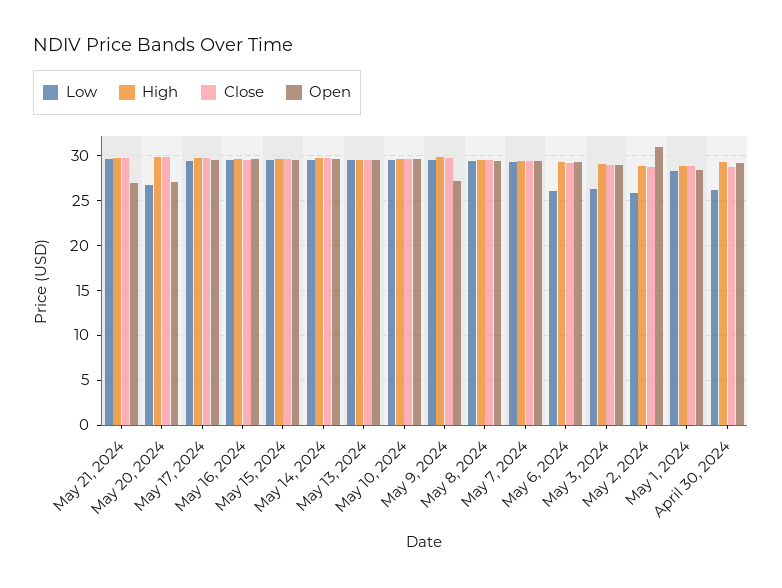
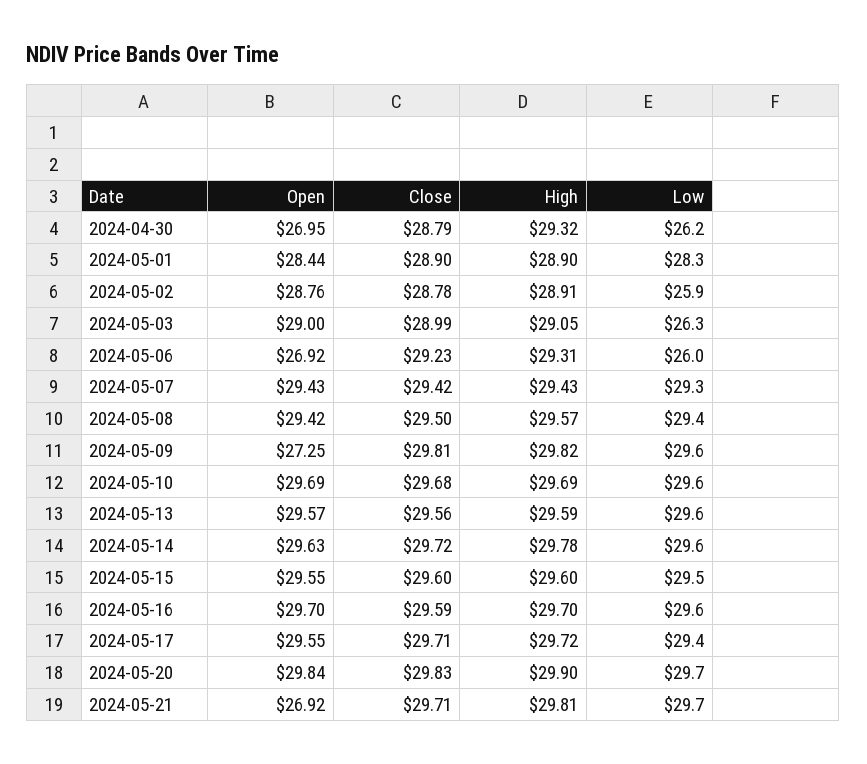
  {
    "Low": {
      "May 21, 2024": 29.7,
-     "May 20, 2024": 27,
+     "May 20, 2024": 29.7,
      "May 17, 2024": 29.4,
      "May 16, 2024": 29.6,
      "May 15, 2024": 29.5,
      "May 14, 2024": 29.6,
      "May 13, 2024": 29.6,
      "May 10, 2024": 29.6,
      "May 9, 2024": 29.6,
      "May 8, 2024": 29.4,
      "May 7, 2024": 29.3,
      "May 6, 2024": 26,
      "May 3, 2024": 26.3,
      "May 2, 2024": 25.9,
      "May 1, 2024": 28.3,
      "April 30, 2024": 26.2
    },
    "High": {
      "May 21, 2024": 29.81,
      "May 20, 2024": 29.9,
      "May 17, 2024": 29.72,
      "May 16, 2024": 29.7,
      "May 15, 2024": 29.6,
      "May 14, 2024": 29.78,
      "May 13, 2024": 29.59,
      "May 10, 2024": 29.69,
      "May 9, 2024": 29.82,
      "May 8, 2024": 29.57,
      "May 7, 2024": 29.43,
      "May 6, 2024": 29.31,
      "May 3, 2024": 29.05,
      "May 2, 2024": 28.91,
      "May 1, 2024": 28.9,
      "April 30, 2024": 29.32
    },
    "Close": {
      "May 21, 2024": 29.71,
      "May 20, 2024": 29.83,
      "May 17, 2024": 29.71,
      "May 16, 2024": 29.59,
      "May 15, 2024": 29.6,
      "May 14, 2024": 29.72,
      "May 13, 2024": 29.56,
      "May 10, 2024": 29.68,
      "May 9, 2024": 29.81,
      "May 8, 2024": 29.5,
      "May 7, 2024": 29.42,
      "May 6, 2024": 29.23,
      "May 3, 2024": 28.99,
      "May 2, 2024": 28.78,
      "May 1, 2024": 28.9,
      "April 30, 2024": 28.79
    },
    "Open": {
      "May 21, 2024": 26.92,
-     "May 20, 2024": 27,
+     "May 20, 2024": 29.84,
      "May 17, 2024": 29.55,
      "May 16, 2024": 29.7,
      "May 15, 2024": 29.55,
      "May 14, 2024": 29.63,
      "May 13, 2024": 29.57,
      "May 10, 2024": 29.69,
      "May 9, 2024": 27.25,
      "May 8, 2024": 29.42,
      "May 7, 2024": 29.43,
-     "May 6, 2024": 29,
+     "May 6, 2024": 26.92,
      "May 3, 2024": 29,
-     "May 2, 2024": 31,
+     "May 2, 2024": 28.76,
      "May 1, 2024": 28.44,
-     "April 30, 2024": 29
+     "April 30, 2024": 26.95
    }
  }

